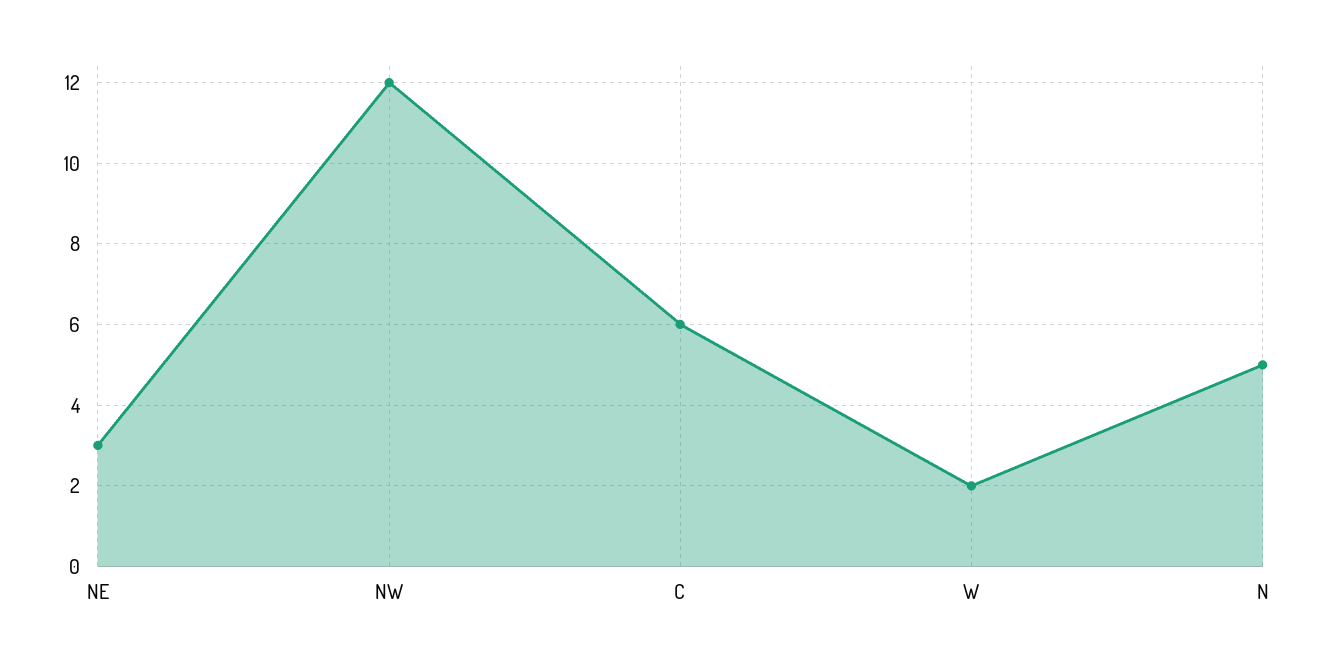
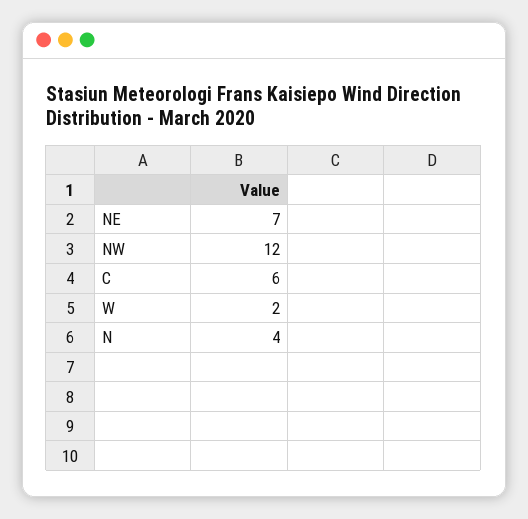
  {
-   "NE": 3,
+   "NE": 7,
    "NW": 12,
    "C": 6,
    "W": 2,
-   "N": 5
+   "N": 4
  }

